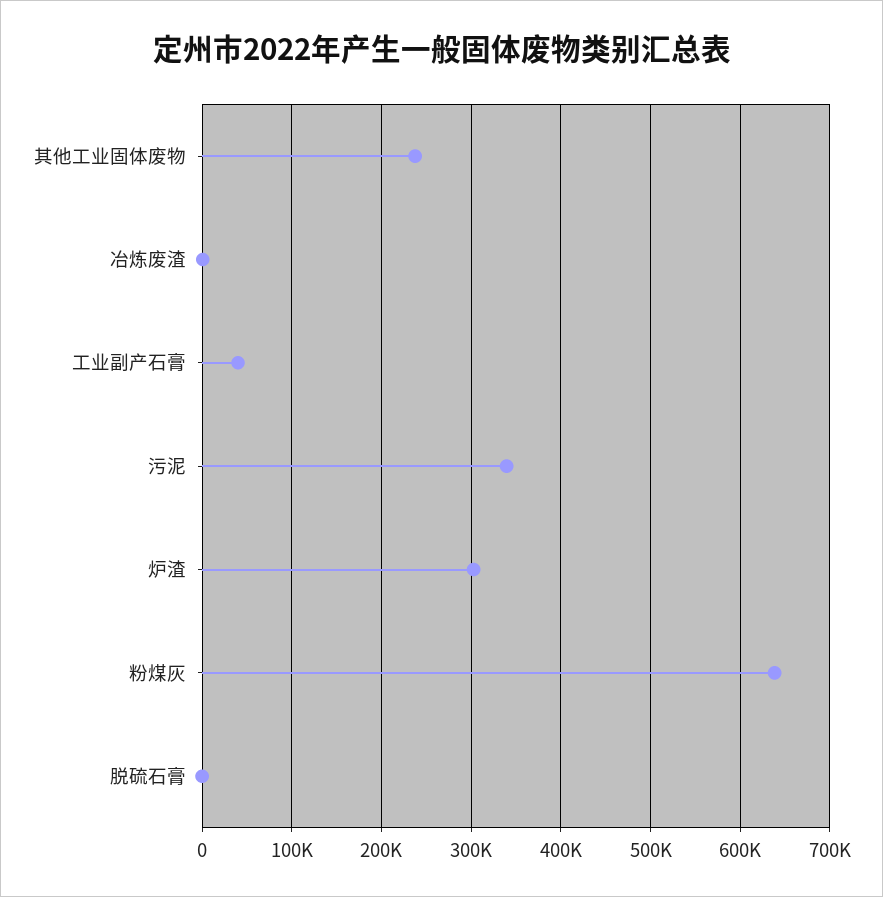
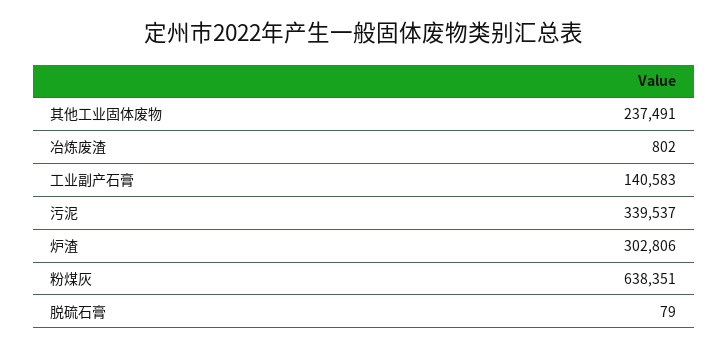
  {
    "其他工业固体废物": 237491,
    "冶炼废渣": 802,
-   "工业副产石膏": 40000,
+   "工业副产石膏": 140583,
    "污泥": 339537,
    "炉渣": 302806,
    "粉煤灰": 638351,
    "脱硫石膏": 79
  }

